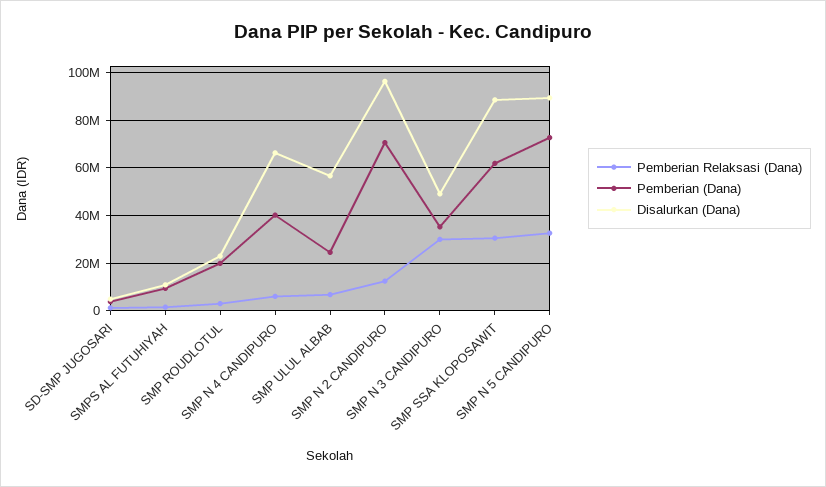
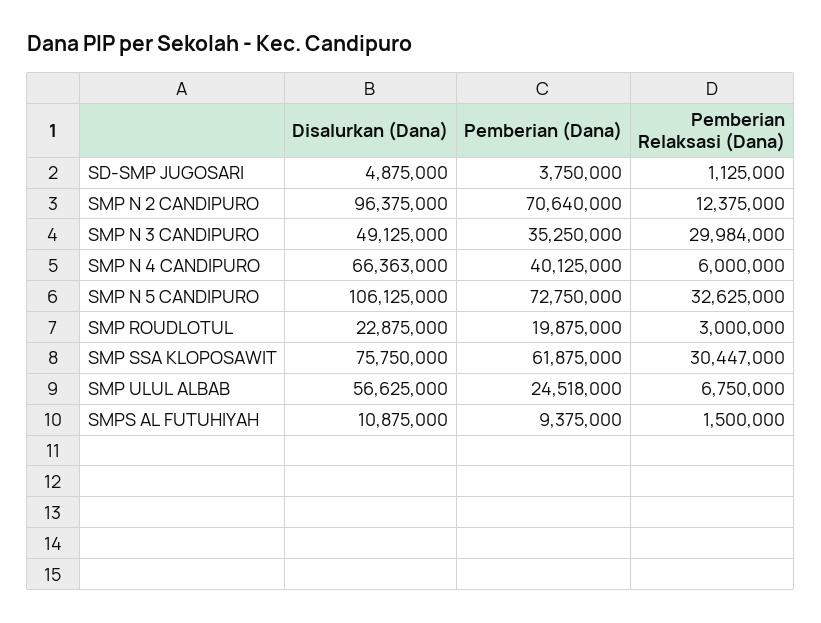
  {
    "Pemberian Relaksasi (Dana)": {
      "SD-SMP JUGOSARI": 1125000,
      "SMPS AL FUTUHIYAH": 1500000,
      "SMP ROUDLOTUL": 3000000,
      "SMP N 4 CANDIPURO": 6000000,
      "SMP ULUL ALBAB": 6750000,
      "SMP N 2 CANDIPURO": 12375000,
      "SMP N 3 CANDIPURO": 29984000,
      "SMP SSA KLOPOSAWIT": 30447000,
      "SMP N 5 CANDIPURO": 32625000
    },
    "Pemberian (Dana)": {
      "SD-SMP JUGOSARI": 3750000,
      "SMPS AL FUTUHIYAH": 9375000,
      "SMP ROUDLOTUL": 19875000,
      "SMP N 4 CANDIPURO": 40125000,
      "SMP ULUL ALBAB": 24518000,
      "SMP N 2 CANDIPURO": 70640000,
      "SMP N 3 CANDIPURO": 35250000,
      "SMP SSA KLOPOSAWIT": 61875000,
      "SMP N 5 CANDIPURO": 72750000
    },
    "Disalurkan (Dana)": {
      "SD-SMP JUGOSARI": 4875000,
      "SMPS AL FUTUHIYAH": 10875000,
      "SMP ROUDLOTUL": 22875000,
      "SMP N 4 CANDIPURO": 66363000,
      "SMP ULUL ALBAB": 56625000,
      "SMP N 2 CANDIPURO": 96375000,
      "SMP N 3 CANDIPURO": 49125000,
-     "SMP SSA KLOPOSAWIT": 90000000,
+     "SMP SSA KLOPOSAWIT": 75750000,
-     "SMP N 5 CANDIPURO": 90000000
+     "SMP N 5 CANDIPURO": 106125000
    }
  }

